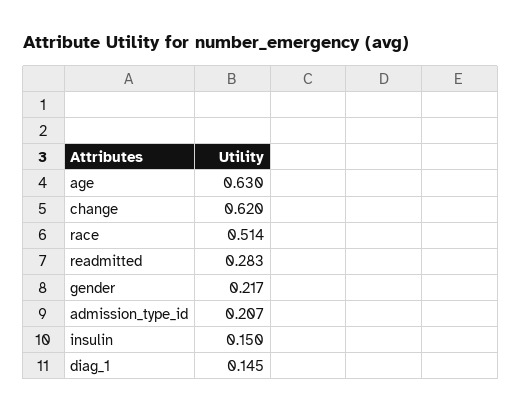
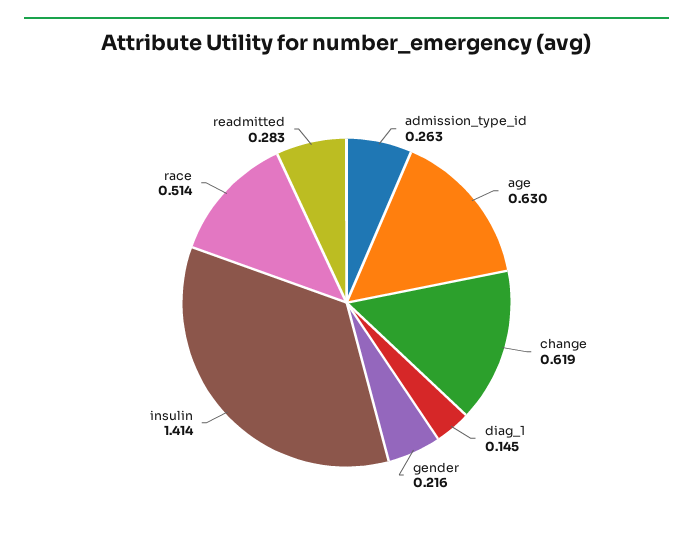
  {
    "age": 0.63,
-   "change": 0.62,
+   "change": 0.619,
    "race": 0.514,
    "readmitted": 0.283,
-   "gender": 0.217,
+   "gender": 0.216,
-   "admission_type_id": 0.207,
+   "admission_type_id": 0.263,
-   "insulin": 0.15,
+   "insulin": 1.414,
    "diag_1": 0.145
  }

